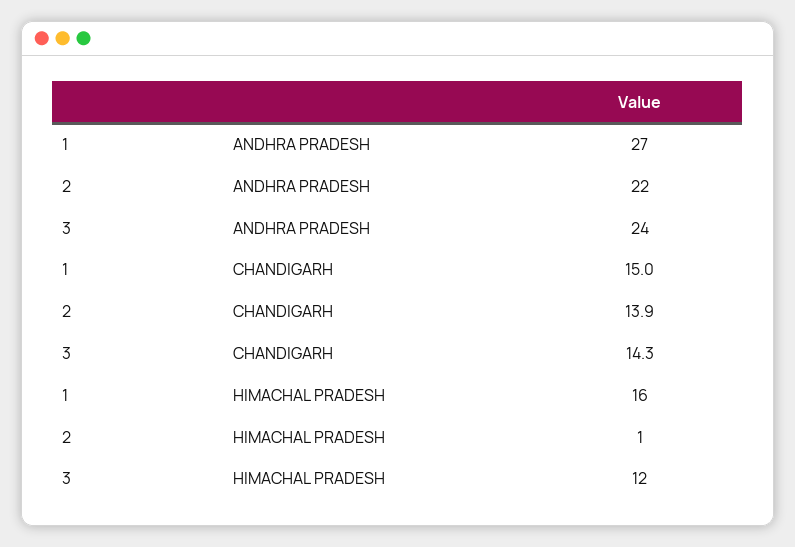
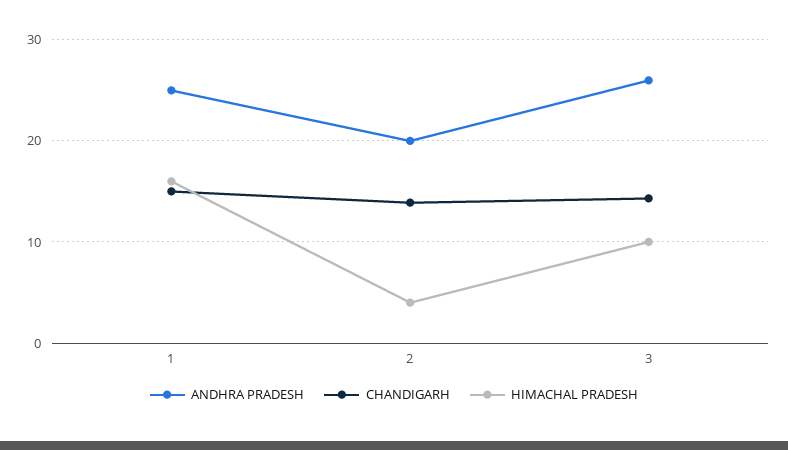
  {
    "ANDHRA PRADESH": {
-     "1": 27,
+     "1": 25,
-     "2": 22,
+     "2": 20,
-     "3": 24
+     "3": 26
    },
    "CHANDIGARH": {
      "1": 15,
      "2": 13.9,
      "3": 14.3
    },
    "HIMACHAL PRADESH": {
      "1": 16,
-     "2": 1,
+     "2": 4,
-     "3": 12
+     "3": 10
    }
  }

